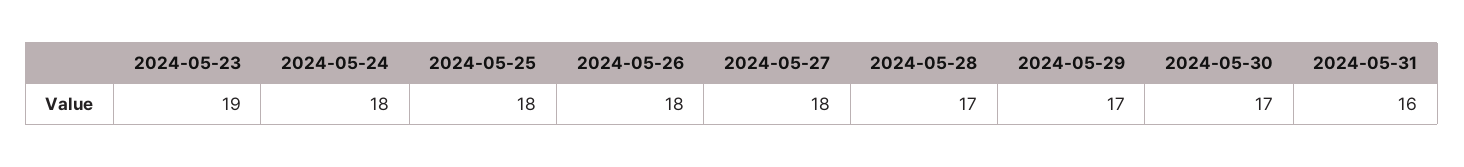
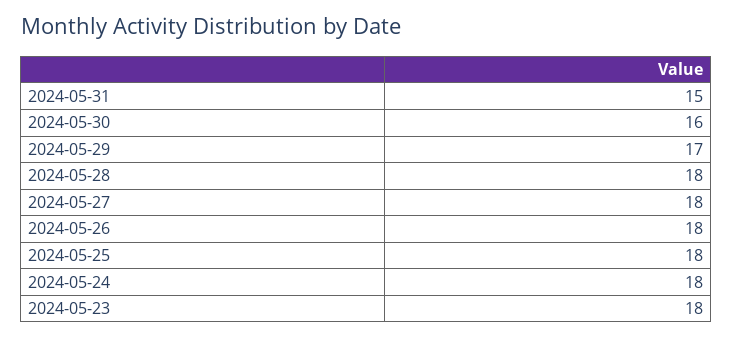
  {
-   "2024-05-23": 19,
+   "2024-05-23": 18,
    "2024-05-24": 18,
    "2024-05-25": 18,
    "2024-05-26": 18,
    "2024-05-27": 18,
-   "2024-05-28": 17,
+   "2024-05-28": 18,
    "2024-05-29": 17,
-   "2024-05-30": 17,
+   "2024-05-30": 16,
-   "2024-05-31": 16
+   "2024-05-31": 15
  }

